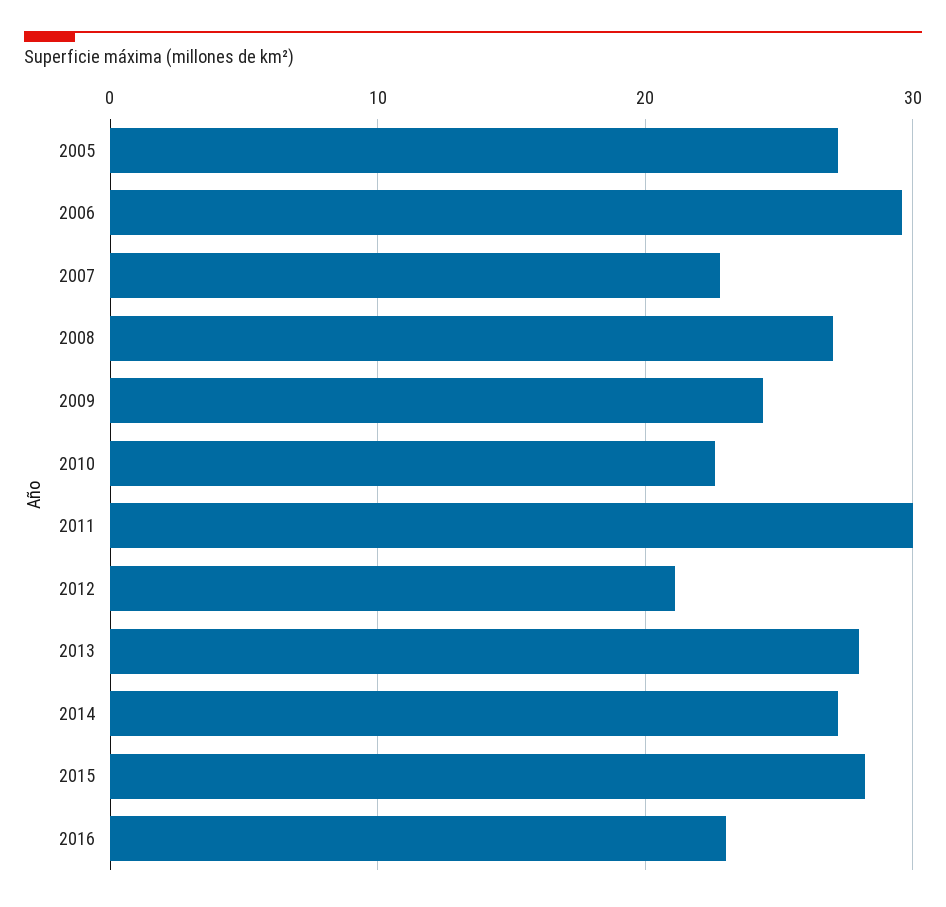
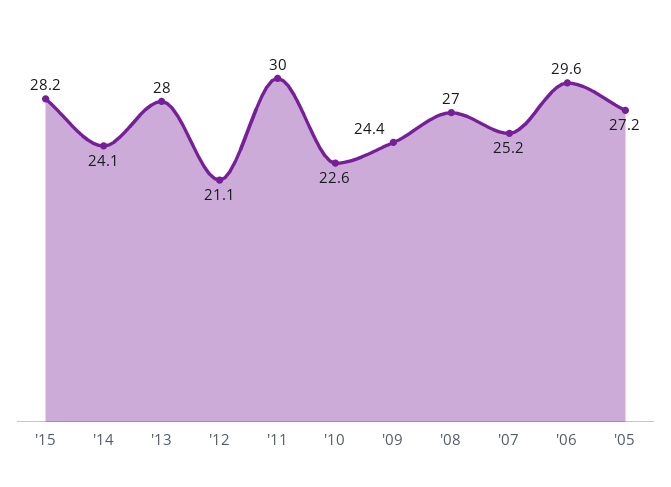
  {
    "2005": 27.2,
    "2006": 29.6,
-   "2007": 23,
+   "2007": 25.2,
    "2008": 27,
    "2009": 24.4,
    "2010": 22.6,
    "2011": 30,
    "2012": 21.1,
    "2013": 28,
-   "2014": 27,
+   "2014": 24.1,
-   "2015": 28.2,
+   "2015": 28.2
-   "2016": 23
  }

